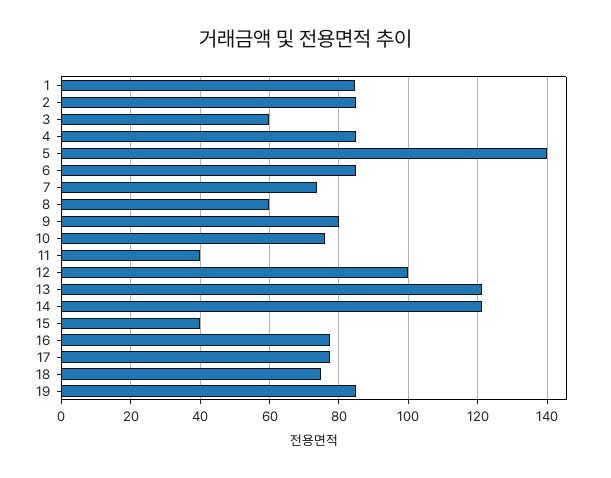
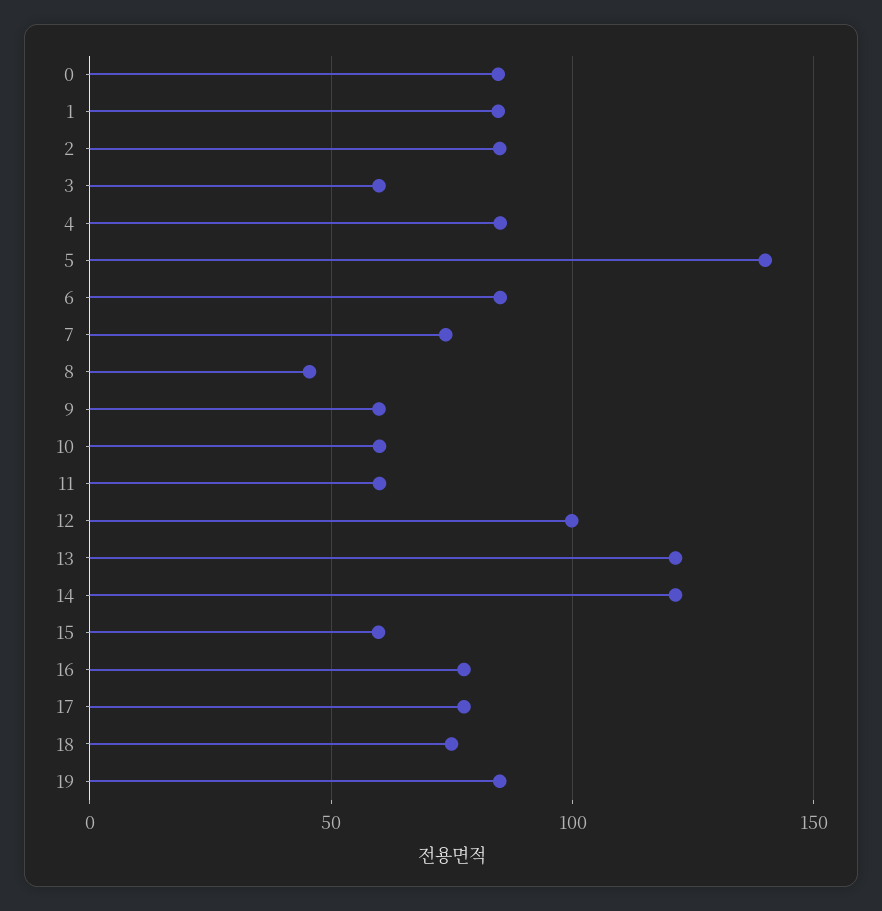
  {
    "1": 84,
    "2": 84,
    "3": 60,
    "4": 86,
    "5": 140,
    "6": 86,
    "7": 74,
-   "8": 60,
+   "8": 45,
-   "9": 80,
+   "9": 60,
-   "10": 76,
+   "10": 60,
-   "11": 40,
+   "11": 60,
    "12": 100,
    "13": 122,
    "14": 122,
-   "15": 40,
+   "15": 60,
    "16": 78,
    "17": 78,
    "18": 74,
-   "19": 84
+   "19": 84,
+   "0": 85
  }

